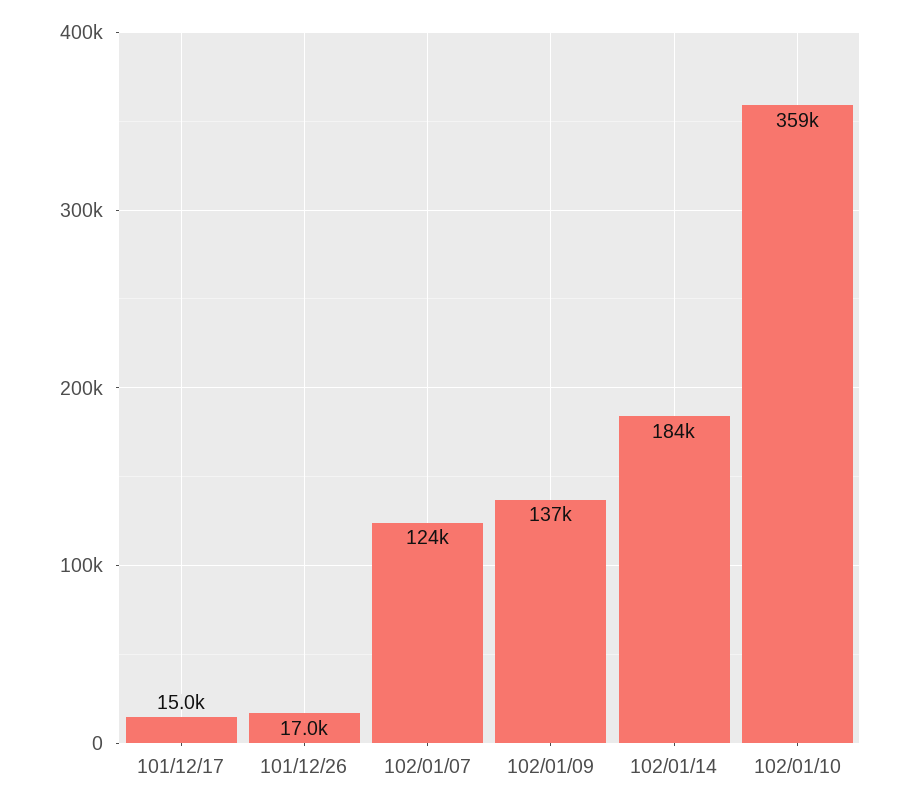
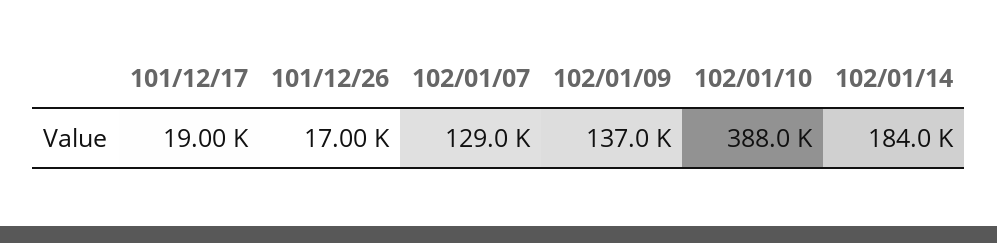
  {
-   "101/12/17": 15000,
+   "101/12/17": 19000,
    "101/12/26": 17000,
-   "102/01/07": 124000,
+   "102/01/07": 129000,
    "102/01/09": 137000,
    "102/01/14": 184000,
-   "102/01/10": 359000
+   "102/01/10": 388000
  }

